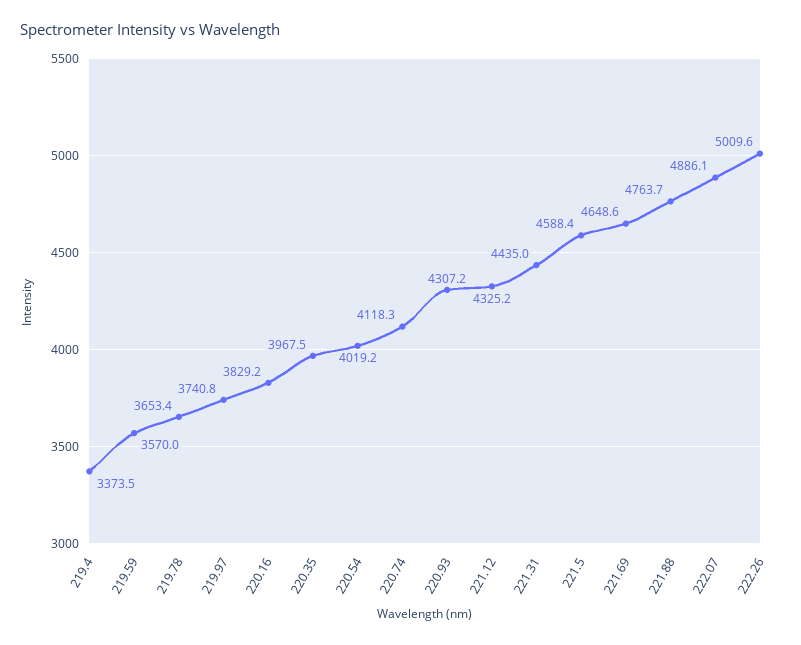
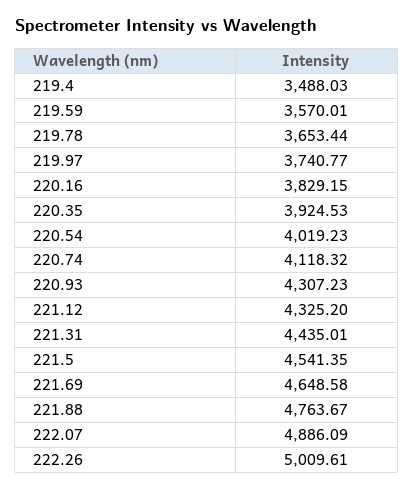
  {
-   "219.4": 3373.5,
+   "219.4": 3488.03,
    "219.59": 3570.01,
    "219.78": 3653.44,
    "219.97": 3740.77,
    "220.16": 3829.15,
-   "220.35": 3967.5,
+   "220.35": 3924.53,
    "220.54": 4019.23,
    "220.74": 4118.32,
    "220.93": 4307.23,
    "221.12": 4325.2,
    "221.31": 4435.01,
-   "221.5": 4588.4,
+   "221.5": 4541.35,
    "221.69": 4648.58,
    "221.88": 4763.67,
    "222.07": 4886.09,
    "222.26": 5009.61
  }

